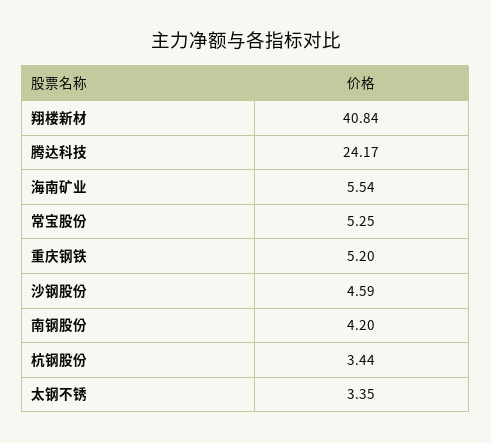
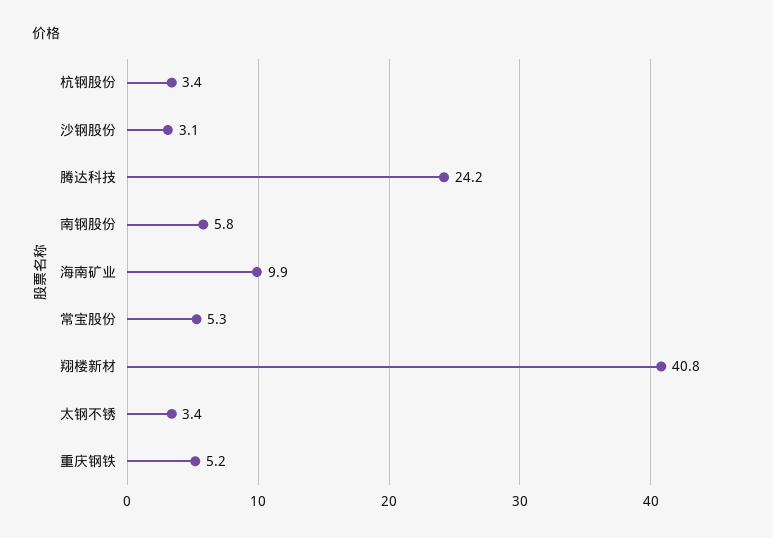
  {
    "翔楼新材": 40.84,
    "腾达科技": 24.17,
-   "海南矿业": 5.54,
+   "海南矿业": 9.9,
    "常宝股份": 5.25,
    "重庆钢铁": 5.2,
-   "沙钢股份": 4.59,
+   "沙钢股份": 3.1,
-   "南钢股份": 4.2,
+   "南钢股份": 5.8,
    "杭钢股份": 3.44,
    "太钢不锈": 3.35
  }

